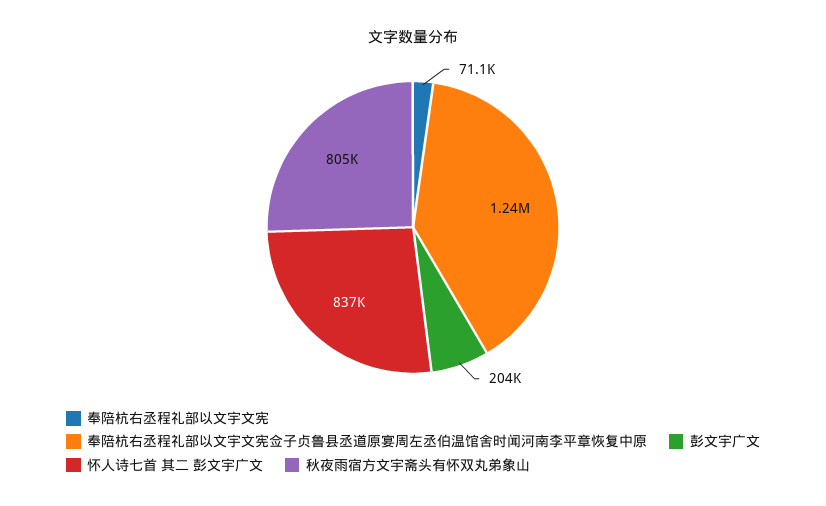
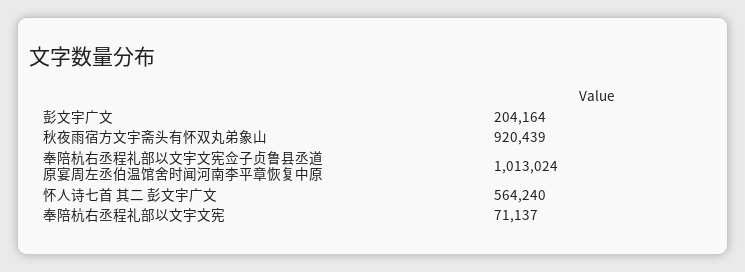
  {
    "奉陪杭右丞程礼部以文宇文宪": 71137,
-   "奉陪杭右丞程礼部以文宇文宪佥子贞鲁县丞道原宴周左丞伯温馆舍时闻河南李平章恢复中原": 1240000,
+   "奉陪杭右丞程礼部以文宇文宪佥子贞鲁县丞道原宴周左丞伯温馆舍时闻河南李平章恢复中原": 1013024,
    "彭文宇广文": 204164,
-   "怀人诗七首 其二 彭文宇广文": 837000,
+   "怀人诗七首 其二 彭文宇广文": 564240,
-   "秋夜雨宿方文宇斋头有怀双丸弟象山": 805000
+   "秋夜雨宿方文宇斋头有怀双丸弟象山": 920439
  }

